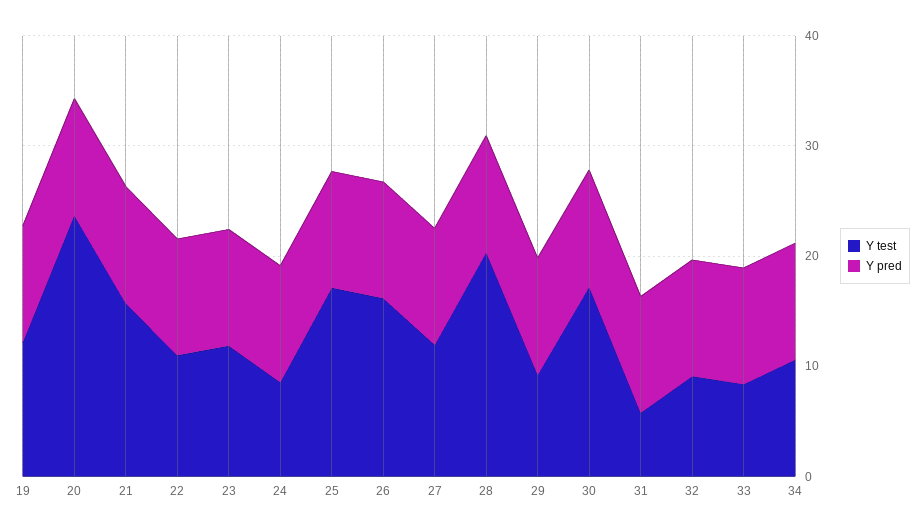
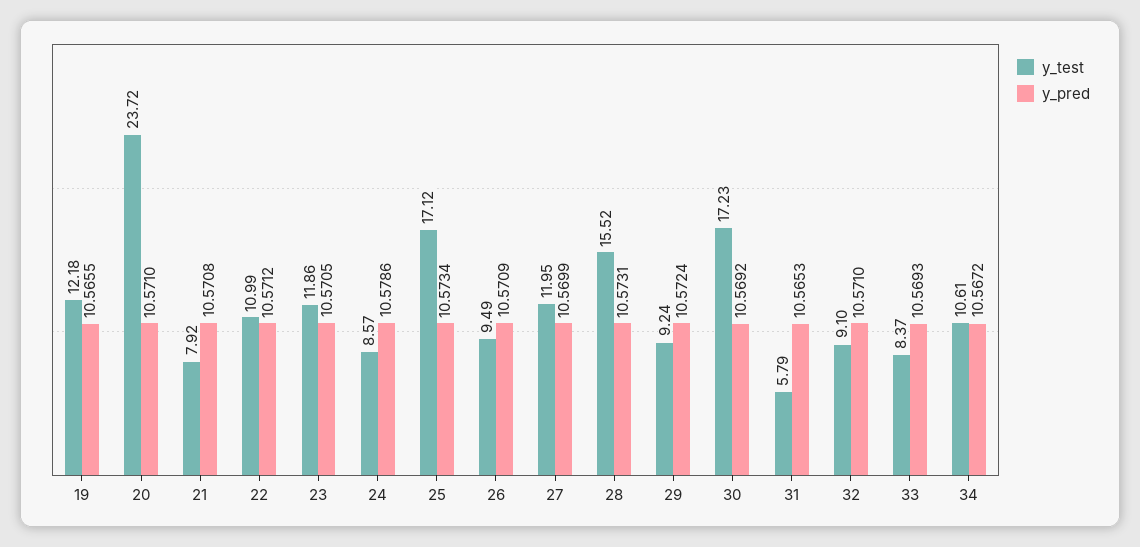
  {
    "Y test": {
      "19": 12.18,
      "20": 23.72,
-     "21": 16,
+     "21": 7.92,
      "22": 10.99,
      "23": 11.86,
      "24": 8.57,
      "25": 17.12,
-     "26": 16,
+     "26": 9.49,
      "27": 11.95,
-     "28": 20,
+     "28": 15.52,
      "29": 9.24,
      "30": 17.23,
      "31": 5.79,
      "32": 9.1,
      "33": 8.37,
      "34": 10.61
    },
    "Y pred": {
      "19": 10.5655,
      "20": 10.571,
      "21": 10.5708,
      "22": 10.5712,
      "23": 10.5705,
      "24": 10.5786,
      "25": 10.5734,
      "26": 10.5709,
      "27": 10.5699,
      "28": 10.5731,
      "29": 10.5724,
      "30": 10.5692,
      "31": 10.5653,
      "32": 10.571,
      "33": 10.5693,
      "34": 10.5672
    }
  }

